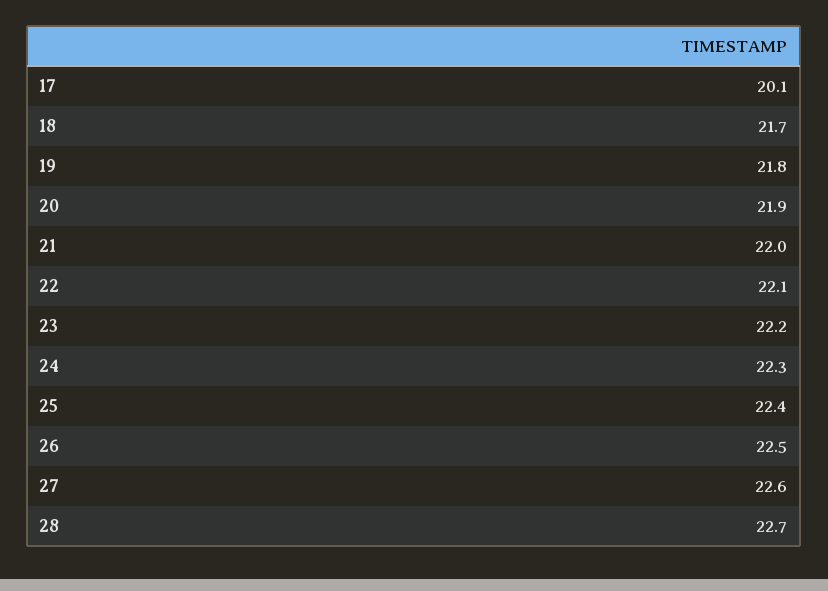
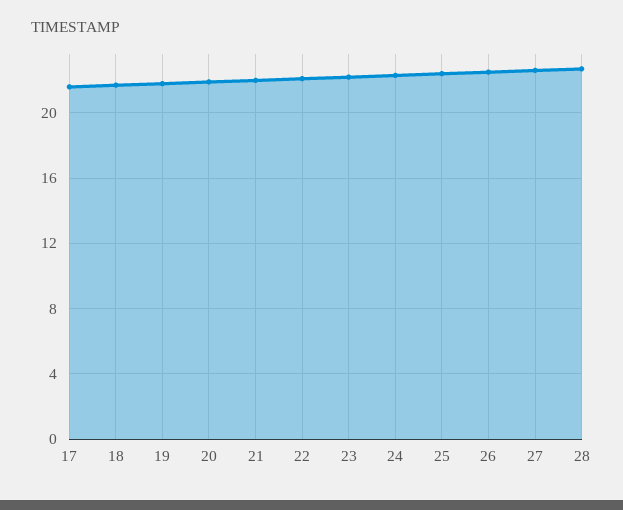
  {
-   "17": 20.1,
+   "17": 21.5,
    "18": 21.7,
    "19": 21.8,
    "20": 21.9,
    "21": 22,
    "22": 22.1,
    "23": 22.2,
    "24": 22.3,
    "25": 22.4,
    "26": 22.5,
    "27": 22.6,
    "28": 22.7
  }

